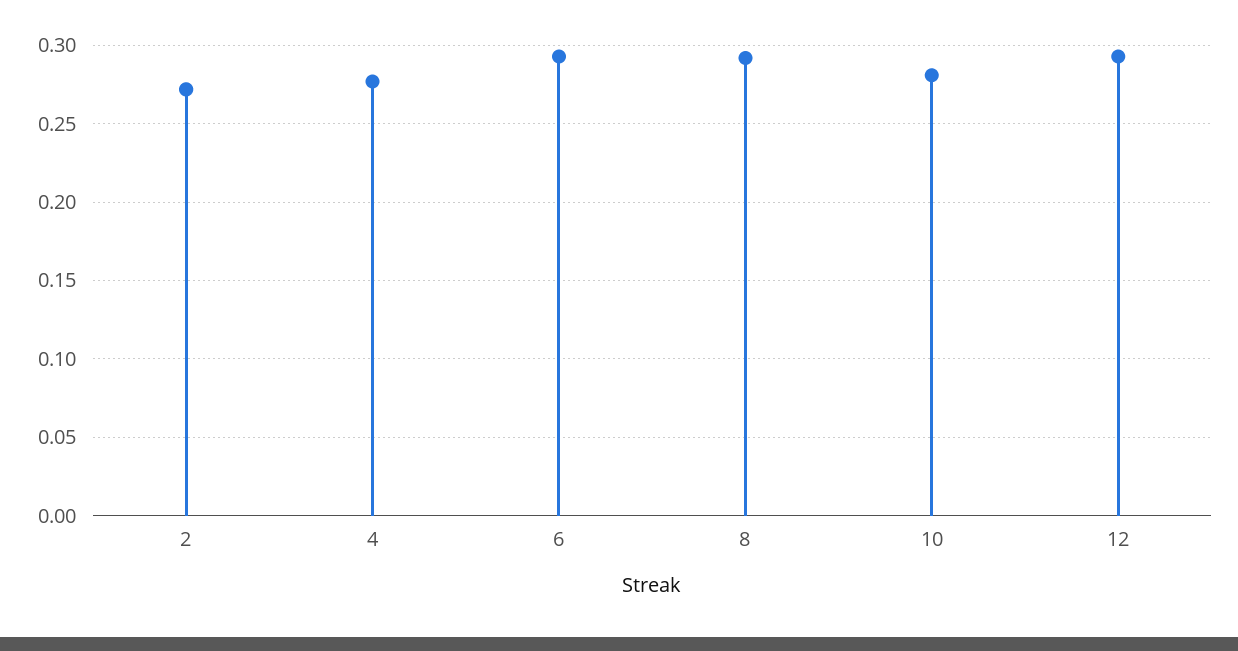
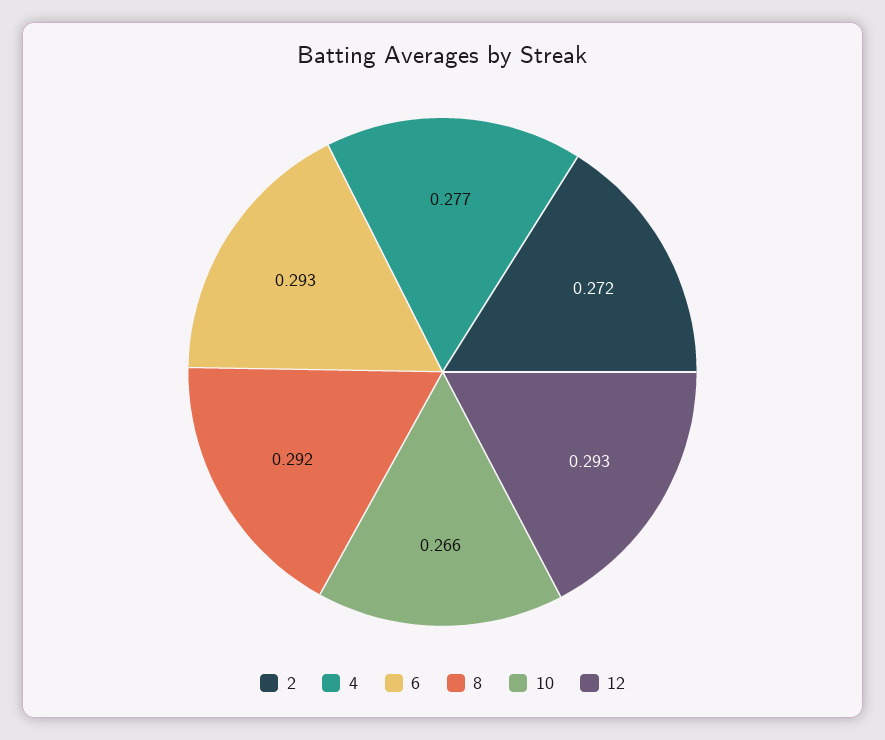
  {
    "2": 0.272,
    "4": 0.277,
    "6": 0.293,
    "8": 0.292,
-   "10": 0.28,
+   "10": 0.266,
    "12": 0.293
  }

